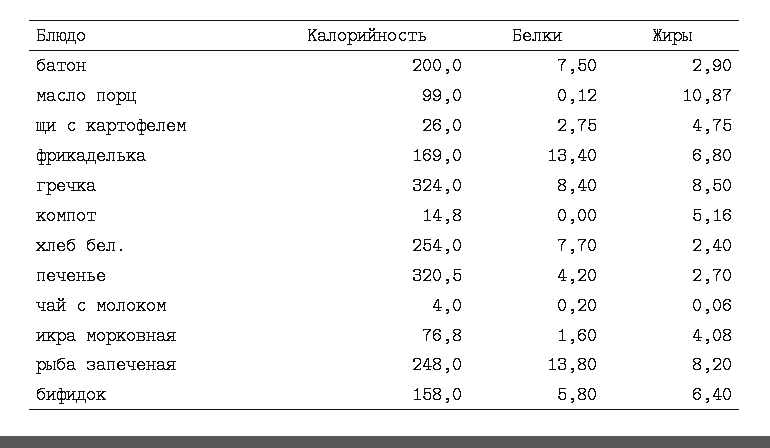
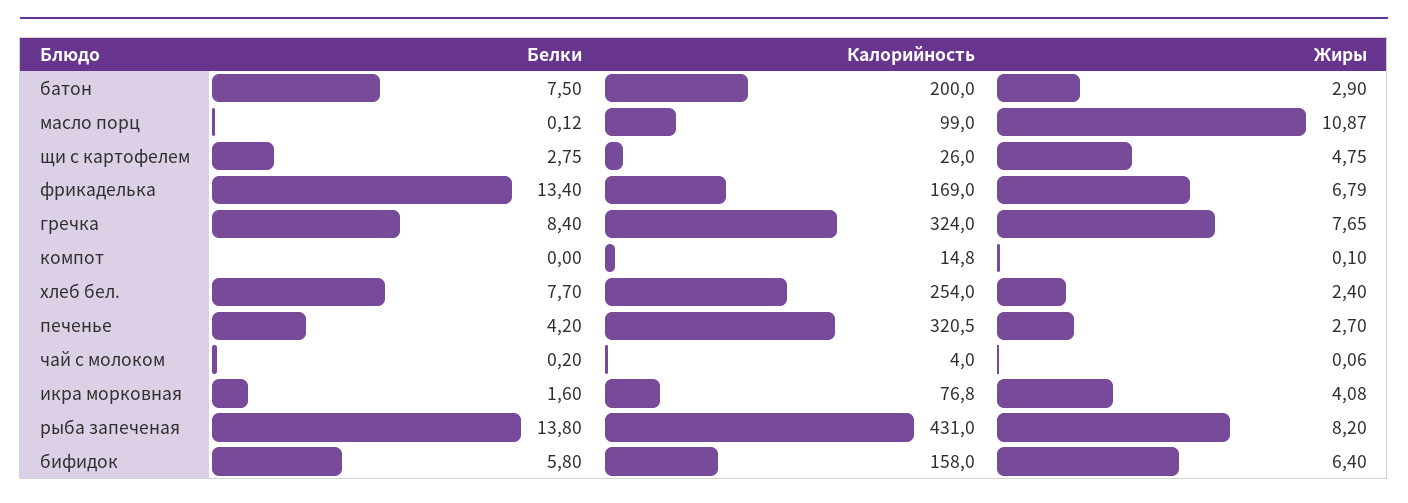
  {
    "Калорийность": {
      "батон": 200,
      "масло порц": 99,
      "щи с картофелем": 26,
      "фрикаделька": 169,
      "гречка": 324,
      "компот": 14.8,
      "хлеб бел.": 254,
      "печенье": 320.5,
      "чай с молоком": 4,
      "икра морковная": 76.8,
-     "рыба запеченая": 248,
+     "рыба запеченая": 431,
      "бифидок": 158
    },
    "Белки": {
      "батон": 7.5,
      "масло порц": 0.12,
      "щи с картофелем": 2.75,
      "фрикаделька": 13.4,
      "гречка": 8.4,
      "компот": 0,
      "хлеб бел.": 7.7,
      "печенье": 4.2,
      "чай с молоком": 0.2,
      "икра морковная": 1.6,
      "рыба запеченая": 13.8,
      "бифидок": 5.8
    },
    "Жиры": {
      "батон": 2.9,
      "масло порц": 10.87,
      "щи с картофелем": 4.75,
-     "фрикаделька": 6.8,
+     "фрикаделька": 6.79,
-     "гречка": 8.5,
+     "гречка": 7.65,
-     "компот": 5.16,
+     "компот": 0.1,
      "хлеб бел.": 2.4,
      "печенье": 2.7,
      "чай с молоком": 0.06,
      "икра морковная": 4.08,
      "рыба запеченая": 8.2,
      "бифидок": 6.4
    }
  }

